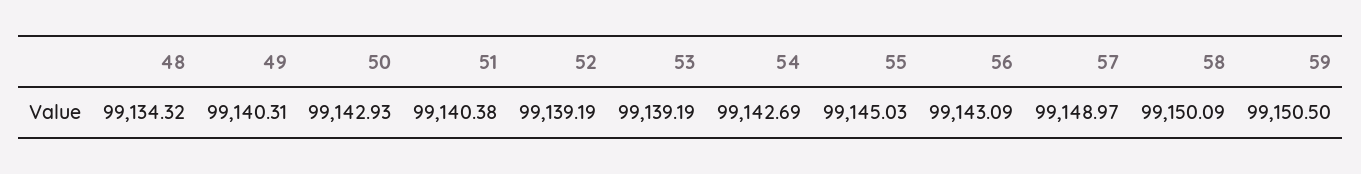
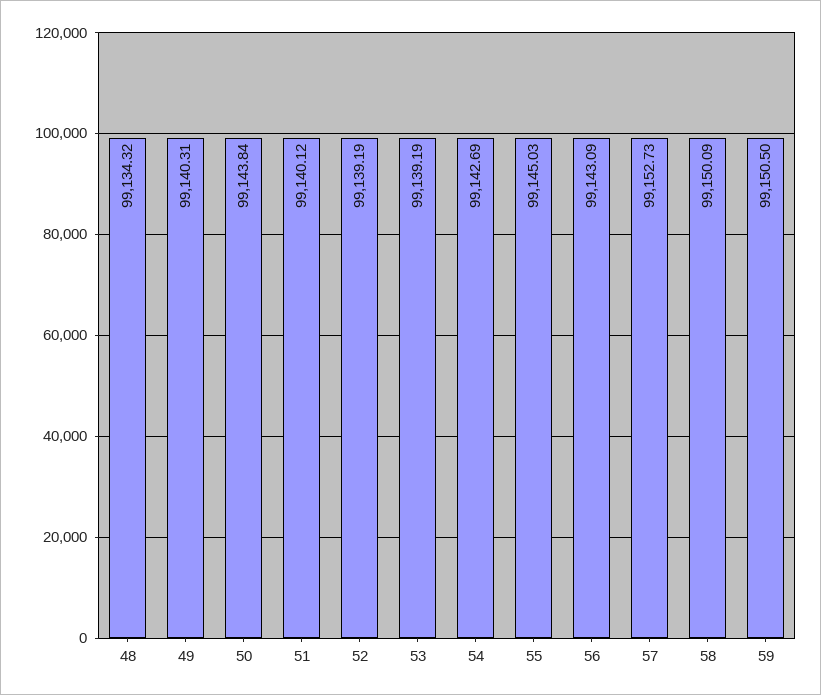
  {
    "48": 99134.32,
    "49": 99140.31,
-   "50": 99142.93,
+   "50": 99143.84,
-   "51": 99140.38,
+   "51": 99140.12,
    "52": 99139.19,
    "53": 99139.19,
    "54": 99142.69,
    "55": 99145.03,
    "56": 99143.09,
-   "57": 99148.97,
+   "57": 99152.73,
    "58": 99150.09,
    "59": 99150.5
  }

